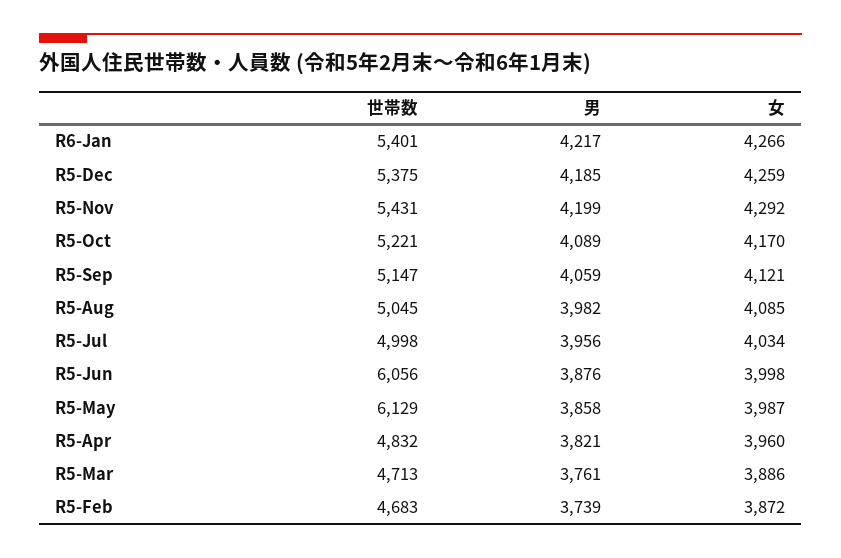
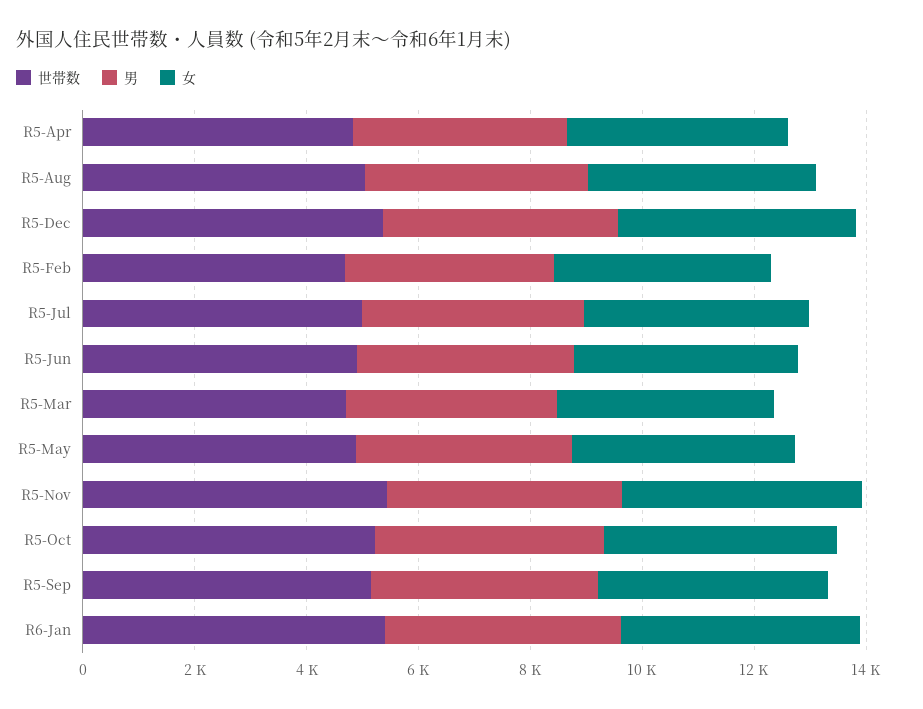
  {
    "世帯数": {
      "R6-Jan": 5401,
      "R5-Dec": 5375,
      "R5-Nov": 5431,
      "R5-Oct": 5221,
      "R5-Sep": 5147,
      "R5-Aug": 5045,
      "R5-Jul": 4998,
-     "R5-Jun": 6056,
+     "R5-Jun": 5000,
-     "R5-May": 6129,
+     "R5-May": 5000,
      "R5-Apr": 4832,
      "R5-Mar": 4713,
      "R5-Feb": 4683
    },
    "男": {
      "R6-Jan": 4217,
      "R5-Dec": 4185,
      "R5-Nov": 4199,
      "R5-Oct": 4089,
      "R5-Sep": 4059,
      "R5-Aug": 3982,
      "R5-Jul": 3956,
      "R5-Jun": 3876,
      "R5-May": 3858,
      "R5-Apr": 3821,
      "R5-Mar": 3761,
      "R5-Feb": 3739
    },
    "女": {
      "R6-Jan": 4266,
      "R5-Dec": 4259,
      "R5-Nov": 4292,
      "R5-Oct": 4170,
      "R5-Sep": 4121,
      "R5-Aug": 4085,
      "R5-Jul": 4034,
      "R5-Jun": 3998,
      "R5-May": 3987,
      "R5-Apr": 3960,
      "R5-Mar": 3886,
      "R5-Feb": 3872
    }
  }

